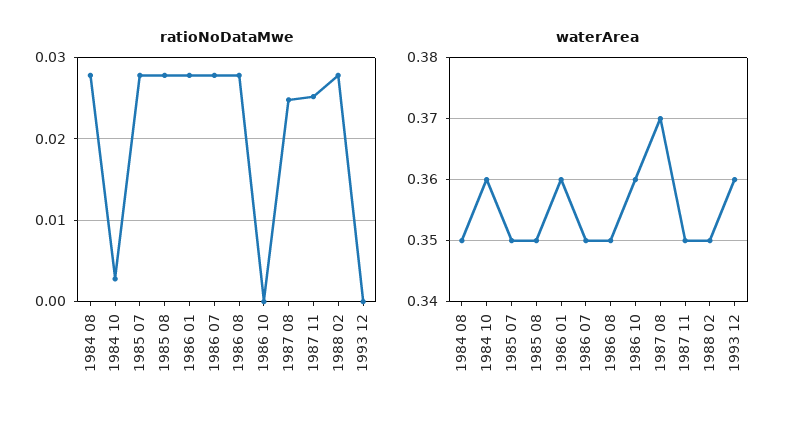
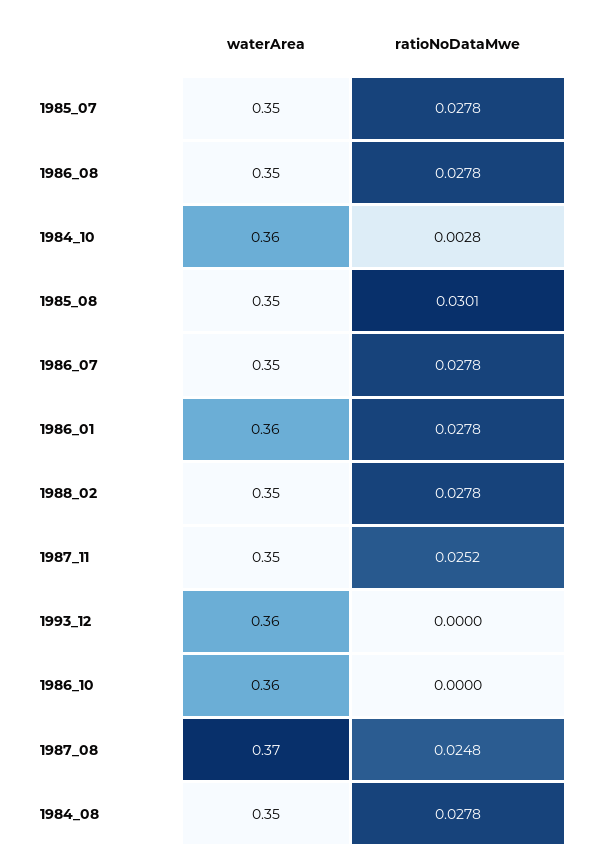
  {
    "ratioNoDataMwe": {
      "1984 08": 0.0278,
      "1984 10": 0.0028,
      "1985 07": 0.0278,
-     "1985 08": 0.028,
+     "1985 08": 0.0301,
      "1986 01": 0.0278,
      "1986 07": 0.0278,
      "1986 08": 0.0278,
      "1986 10": 0,
      "1987 08": 0.0248,
      "1987 11": 0.0252,
      "1988 02": 0.0278,
      "1993 12": 0
    },
    "waterArea": {
      "1984 08": 0.35,
      "1984 10": 0.36,
      "1985 07": 0.35,
      "1985 08": 0.35,
      "1986 01": 0.36,
      "1986 07": 0.35,
      "1986 08": 0.35,
      "1986 10": 0.36,
      "1987 08": 0.37,
      "1987 11": 0.35,
      "1988 02": 0.35,
      "1993 12": 0.36
    }
  }

